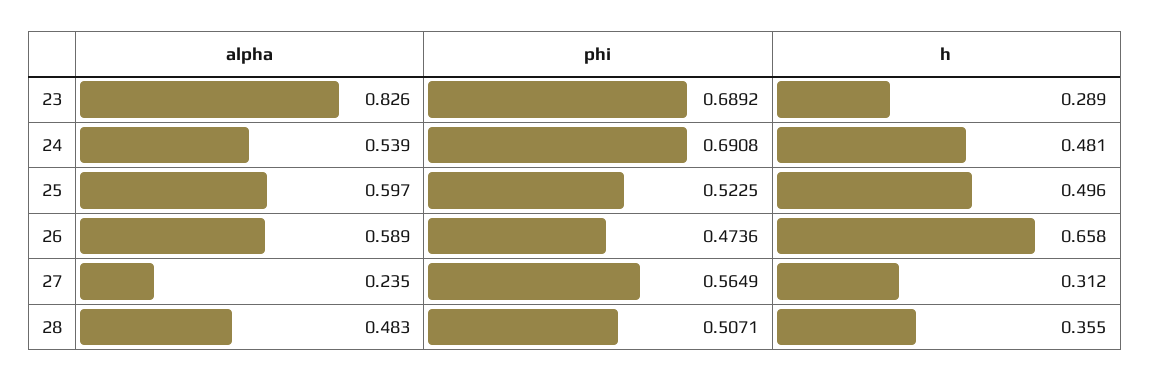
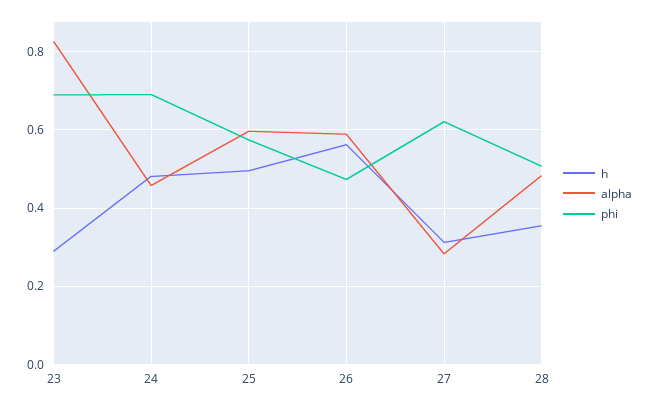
  {
    "alpha": {
      "23": 0.826,
-     "24": 0.539,
+     "24": 0.46,
      "25": 0.597,
      "26": 0.589,
-     "27": 0.235,
+     "27": 0.28,
      "28": 0.483
    },
    "phi": {
      "23": 0.6892,
      "24": 0.6908,
-     "25": 0.5225,
+     "25": 0.58,
      "26": 0.4736,
-     "27": 0.5649,
+     "27": 0.62,
      "28": 0.5071
    },
    "h": {
      "23": 0.289,
      "24": 0.481,
      "25": 0.496,
-     "26": 0.658,
+     "26": 0.56,
      "27": 0.312,
      "28": 0.355
    }
  }

